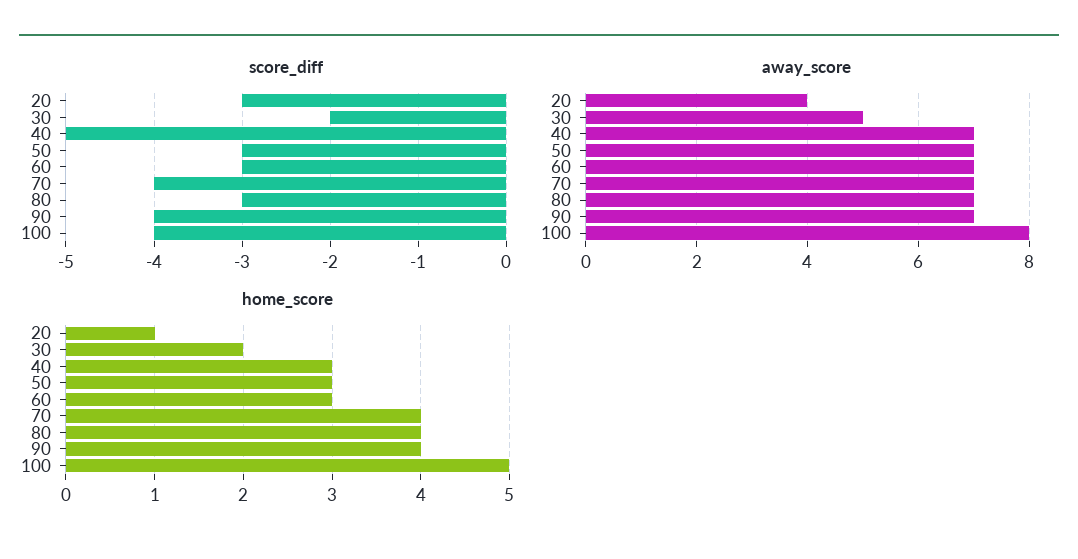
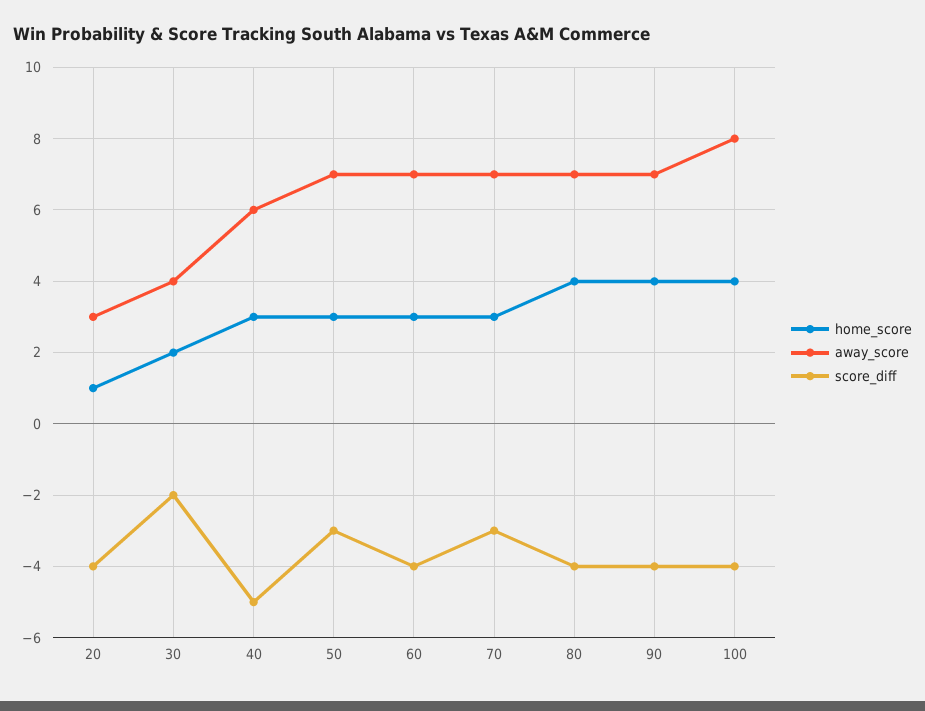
  {
    "score_diff": {
-     "20": -3,
+     "20": -4,
      "30": -2,
      "40": -5,
      "50": -3,
-     "60": -3,
+     "60": -4,
-     "70": -4,
+     "70": -3,
-     "80": -3,
+     "80": -4,
      "90": -4,
      "100": -4
    },
    "away_score": {
-     "20": 4,
+     "20": 3,
-     "30": 5,
+     "30": 4,
-     "40": 7,
+     "40": 6,
      "50": 7,
      "60": 7,
      "70": 7,
      "80": 7,
      "90": 7,
      "100": 8
    },
    "home_score": {
      "20": 1,
      "30": 2,
      "40": 3,
      "50": 3,
      "60": 3,
-     "70": 4,
+     "70": 3,
      "80": 4,
      "90": 4,
-     "100": 5
+     "100": 4
    }
  }

